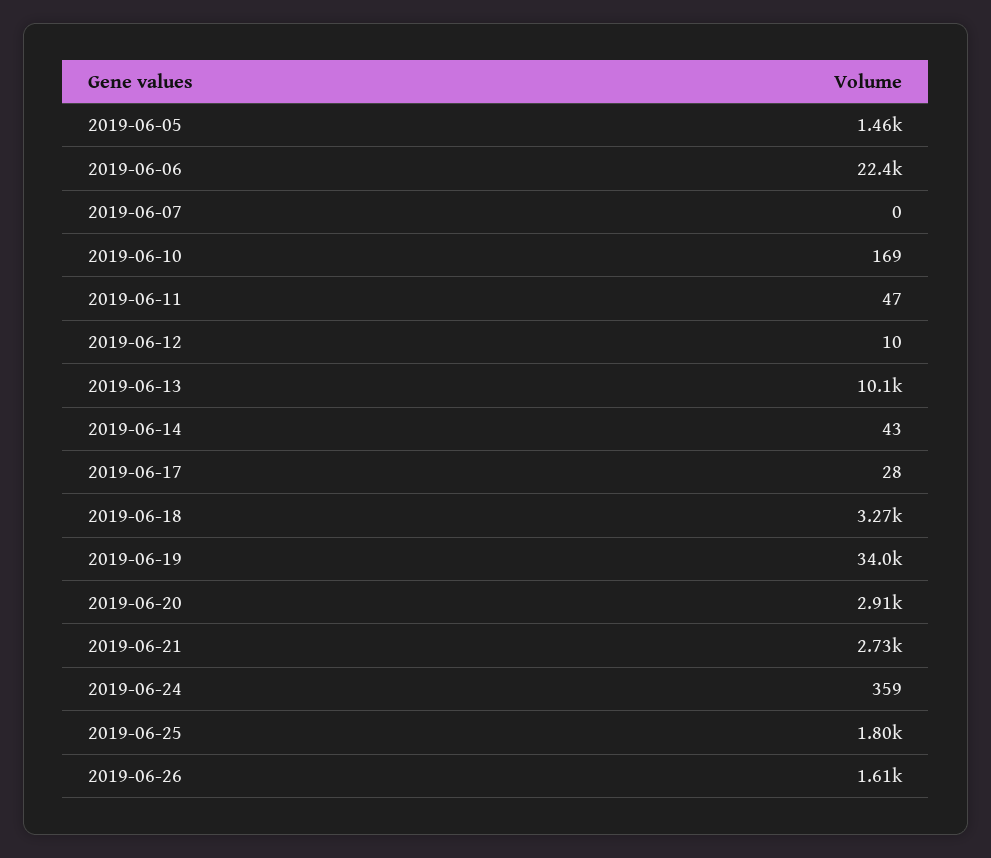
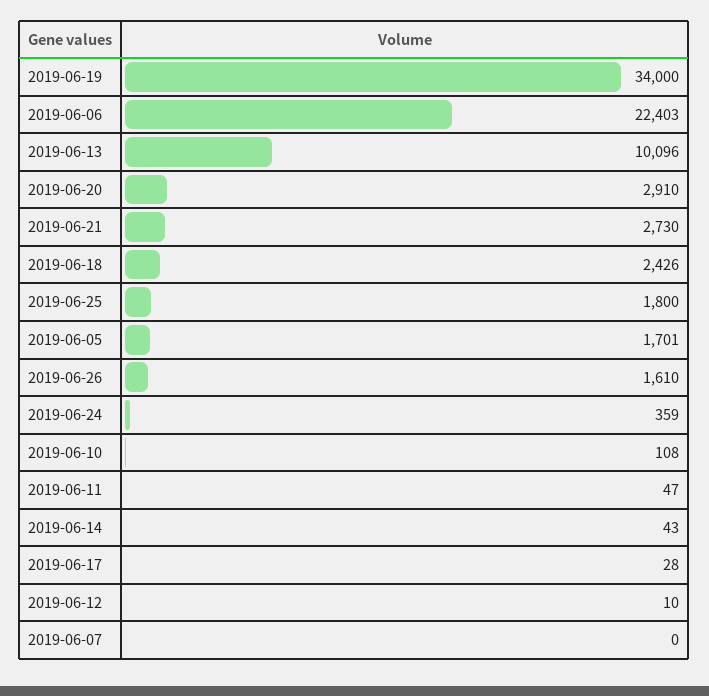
  {
-   "2019-06-05": 1460,
+   "2019-06-05": 1701,
    "2019-06-06": 22403,
    "2019-06-07": 0,
-   "2019-06-10": 169,
+   "2019-06-10": 108,
    "2019-06-11": 47,
    "2019-06-12": 10,
    "2019-06-13": 10096,
    "2019-06-14": 43,
    "2019-06-17": 28,
-   "2019-06-18": 3270,
+   "2019-06-18": 2426,
    "2019-06-19": 34000,
    "2019-06-20": 2910,
    "2019-06-21": 2730,
    "2019-06-24": 359,
    "2019-06-25": 1800,
    "2019-06-26": 1610
  }

